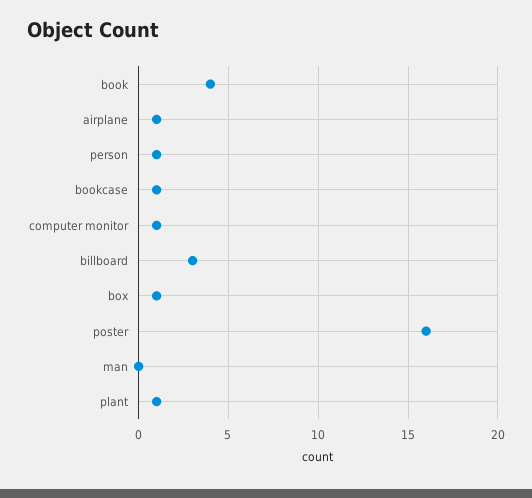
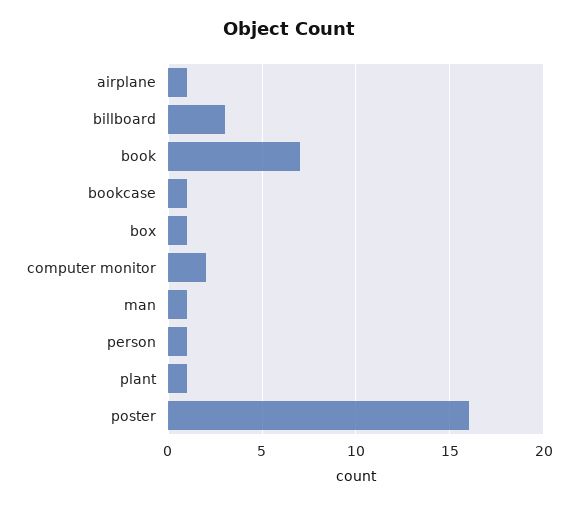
  {
-   "book": 4,
+   "book": 7,
    "airplane": 1,
    "person": 1,
    "bookcase": 1,
-   "computer monitor": 1,
+   "computer monitor": 2,
    "billboard": 3,
    "box": 1,
    "poster": 16,
-   "man": 0,
+   "man": 1,
    "plant": 1
  }

